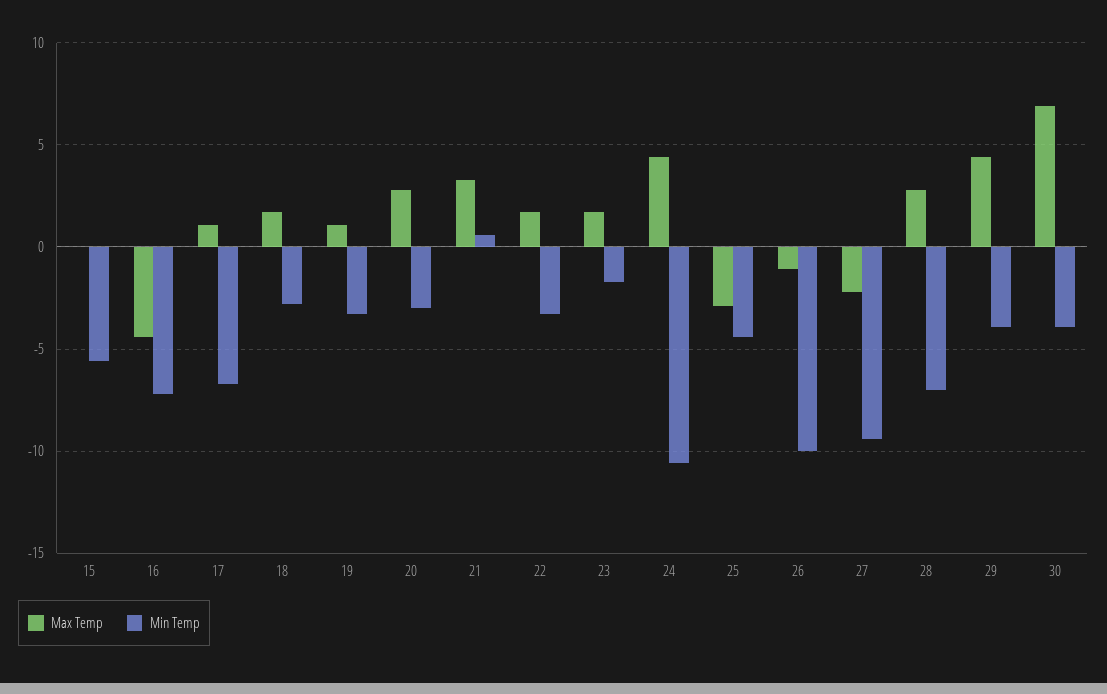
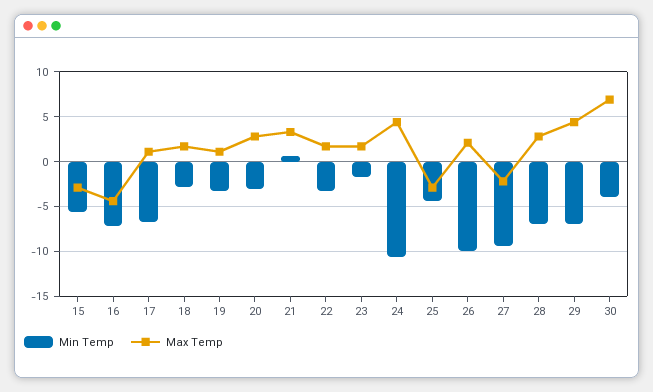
  {
    "Max Temp": {
-     "15": 0,
+     "15": -3,
      "16": -4.5,
      "17": 1,
      "18": 1.5,
      "19": 1,
      "20": 3,
      "21": 3.5,
      "22": 1.5,
      "23": 1.5,
      "24": 4.5,
      "25": -3,
-     "26": -1,
+     "26": 2,
      "27": -2,
      "28": 3,
      "29": 4.5,
      "30": 7
    },
    "Min Temp": {
      "15": -5.5,
      "16": -7,
      "17": -6.5,
      "18": -3,
      "19": -3.5,
      "20": -3,
      "21": 0.5,
      "22": -3.5,
      "23": -1.5,
      "24": -10.5,
      "25": -4.5,
      "26": -10,
      "27": -9.5,
      "28": -7,
-     "29": -4,
+     "29": -7,
      "30": -4
    }
  }

